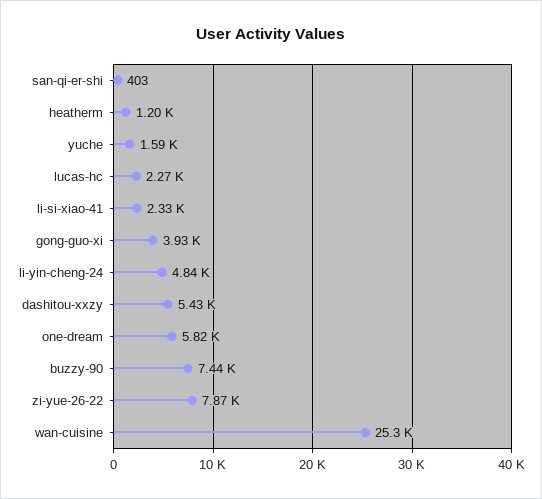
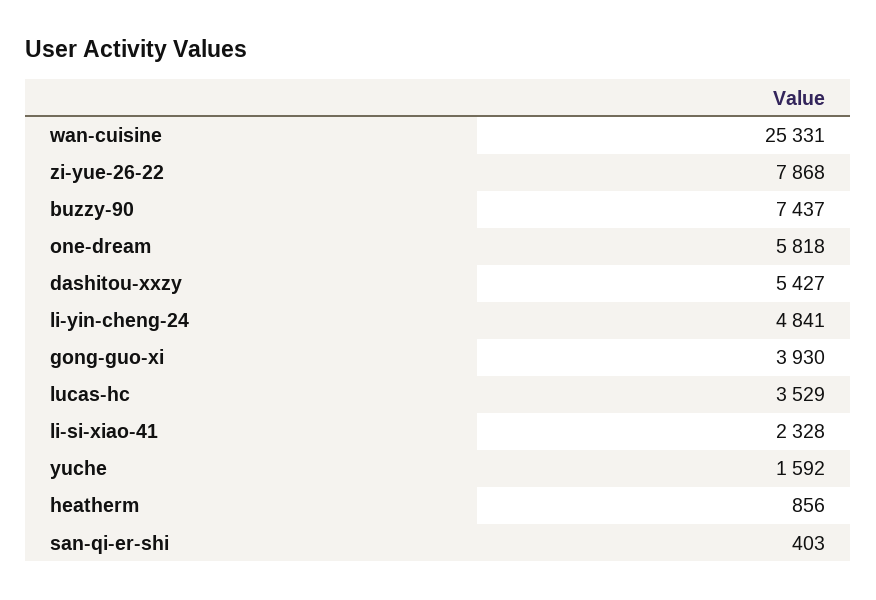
  {
    "san-qi-er-shi": 403,
-   "heatherm": 1200,
+   "heatherm": 856,
    "yuche": 1592,
-   "lucas-hc": 2270,
+   "lucas-hc": 3529,
    "li-si-xiao-41": 2328,
    "gong-guo-xi": 3930,
    "li-yin-cheng-24": 4841,
    "dashitou-xxzy": 5427,
    "one-dream": 5818,
    "buzzy-90": 7437,
    "zi-yue-26-22": 7868,
    "wan-cuisine": 25331
  }

